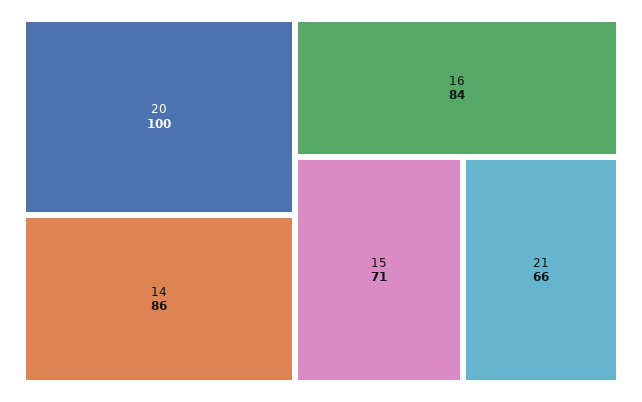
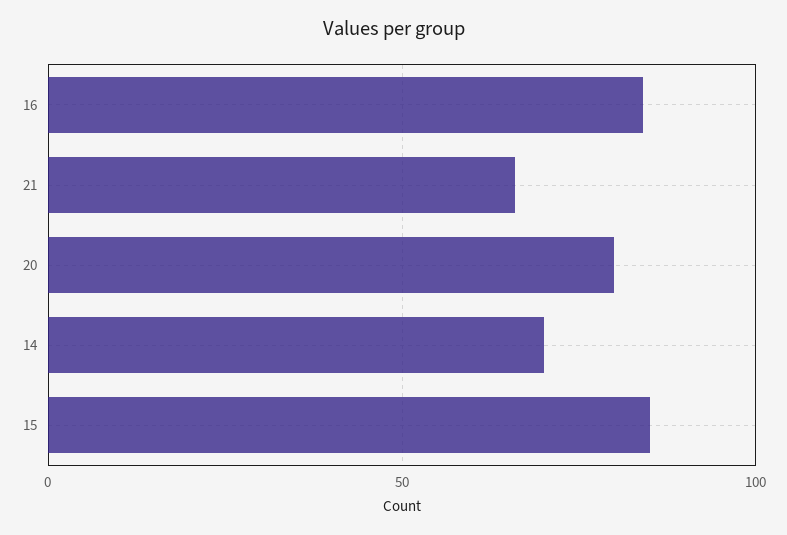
  {
-   "20": 100,
+   "20": 80,
-   "14": 86,
+   "14": 70,
    "16": 84,
-   "15": 71,
+   "15": 85,
    "21": 66
  }

